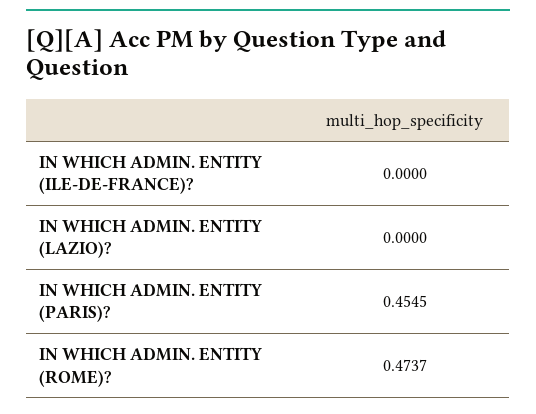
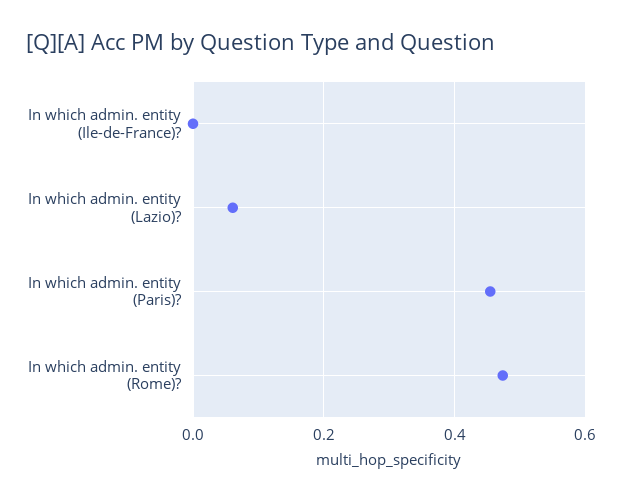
  {
    "IN WHICH ADMIN. ENTITY (ILE-DE-FRANCE)?": 0,
-   "IN WHICH ADMIN. ENTITY (LAZIO)?": 0,
+   "IN WHICH ADMIN. ENTITY (LAZIO)?": 0.06,
    "IN WHICH ADMIN. ENTITY (PARIS)?": 0.4545,
    "IN WHICH ADMIN. ENTITY (ROME)?": 0.4737
  }

